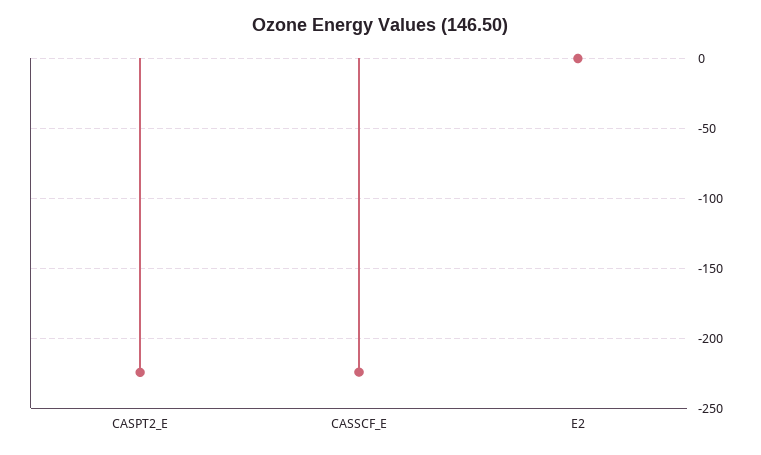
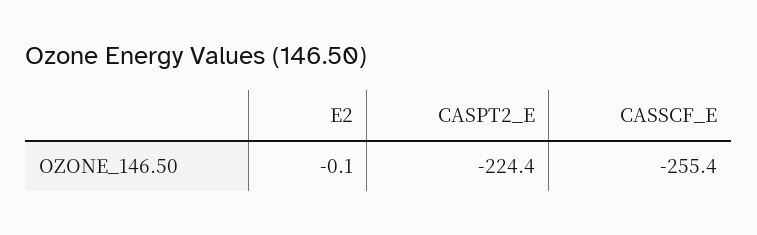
  {
    "CASPT2_E": -224.4,
-   "CASSCF_E": -225,
+   "CASSCF_E": -255.4,
    "E2": -0.1
  }

